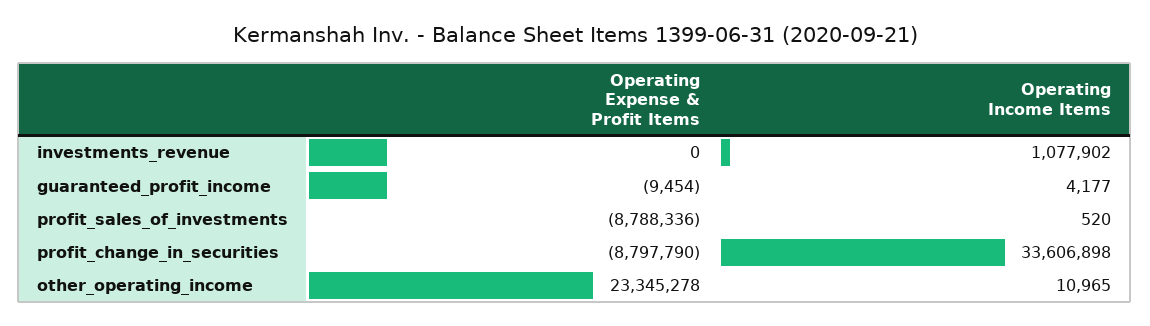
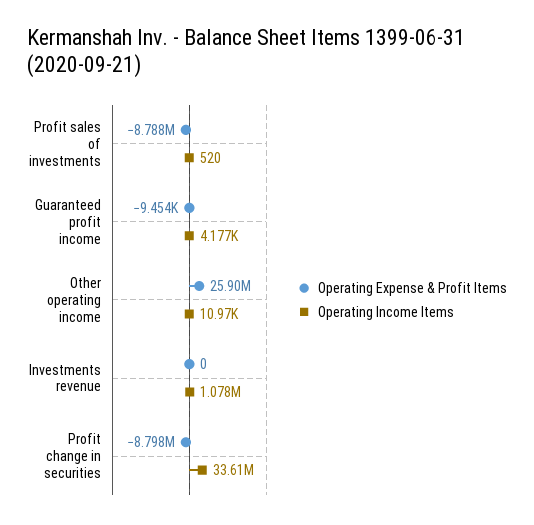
  {
    "Operating Expense & Profit Items": {
      "investments_revenue": 0,
      "guaranteed_profit_income": -9454,
      "profit_sales_of_investments": -8788336,
      "profit_change_in_securities": -8797790,
-     "other_operating_income": 23345278
+     "other_operating_income": 25900000
    },
    "Operating Income Items": {
      "investments_revenue": 1077902,
      "guaranteed_profit_income": 4177,
      "profit_sales_of_investments": 520,
      "profit_change_in_securities": 33606898,
      "other_operating_income": 10965
    }
  }

